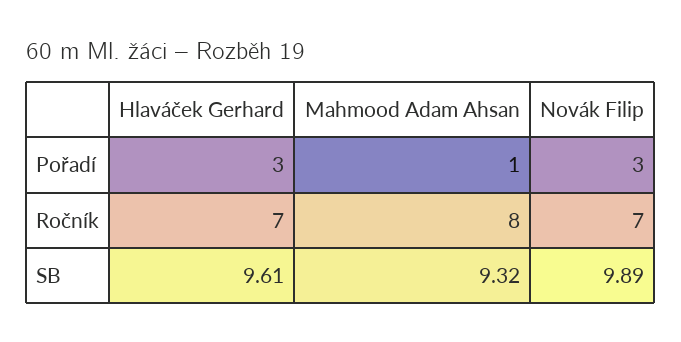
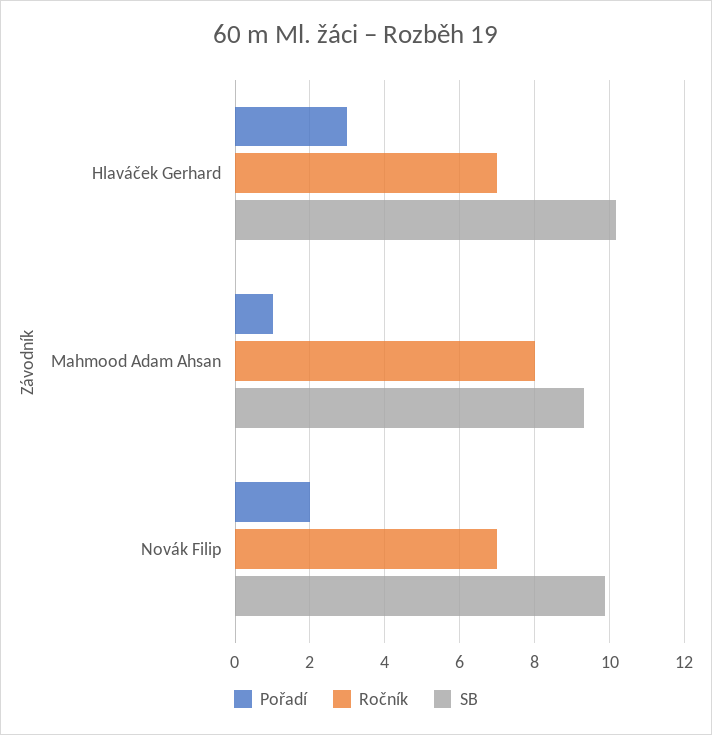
  {
    "Pořadí": {
      "Hlaváček Gerhard": 3,
      "Mahmood Adam Ahsan": 1,
-     "Novák Filip": 3
+     "Novák Filip": 2
    },
    "Ročník": {
      "Hlaváček Gerhard": 7,
      "Mahmood Adam Ahsan": 8,
      "Novák Filip": 7
    },
    "SB": {
-     "Hlaváček Gerhard": 9.61,
+     "Hlaváček Gerhard": 10.2,
      "Mahmood Adam Ahsan": 9.32,
      "Novák Filip": 9.89
    }
  }

